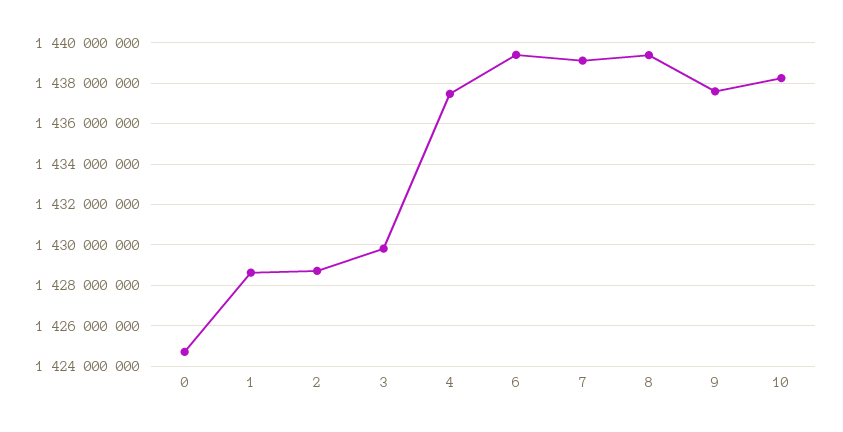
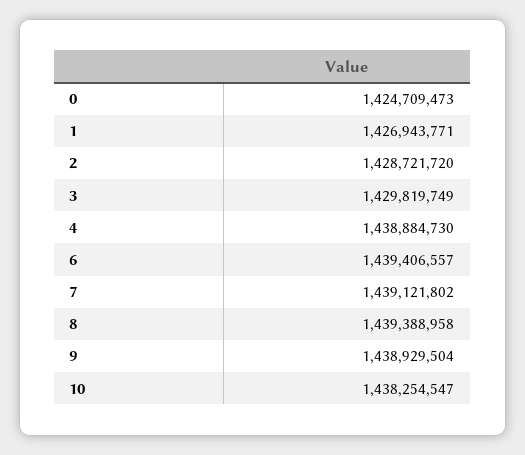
  {
    "0": 1424709473,
-   "1": 1428500000,
+   "1": 1426943771,
    "2": 1428721720,
    "3": 1429819749,
-   "4": 1437500000,
+   "4": 1438884730,
    "6": 1439406557,
    "7": 1439121802,
    "8": 1439388958,
-   "9": 1437500000,
+   "9": 1438929504,
    "10": 1438254547
  }

